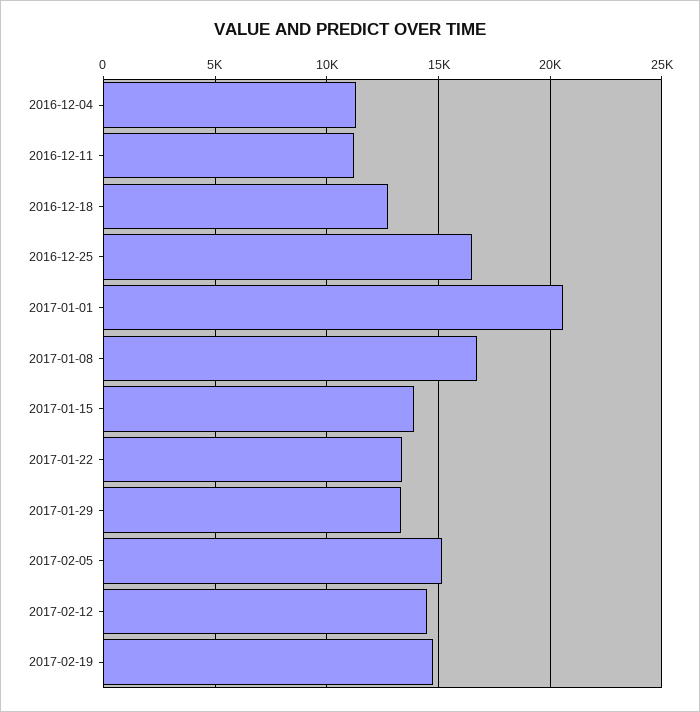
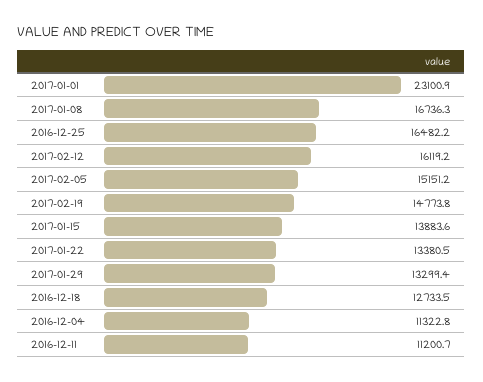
  {
    "2016-12-04": 11322.8,
    "2016-12-11": 11200.7,
    "2016-12-18": 12733.5,
    "2016-12-25": 16482.2,
-   "2017-01-01": 20500,
+   "2017-01-01": 23100.9,
    "2017-01-08": 16736.3,
    "2017-01-15": 13883.6,
    "2017-01-22": 13380.5,
    "2017-01-29": 13299.4,
    "2017-02-05": 15151.2,
-   "2017-02-12": 14500,
+   "2017-02-12": 16119.2,
    "2017-02-19": 14773.8
  }

